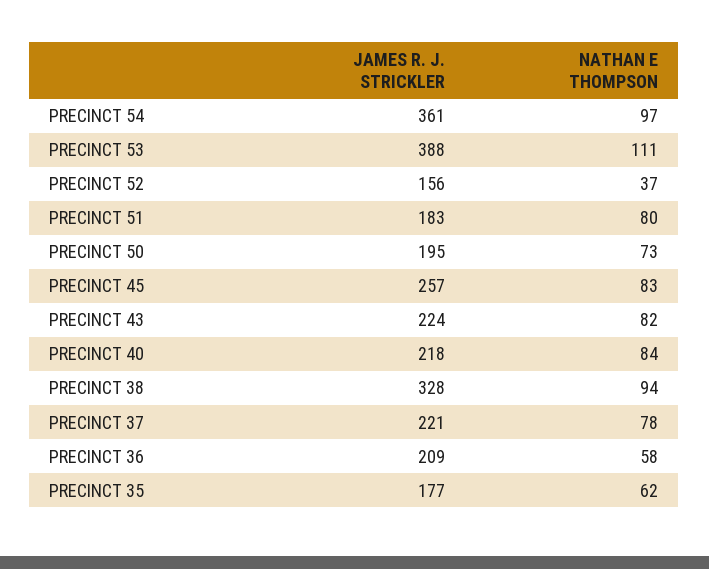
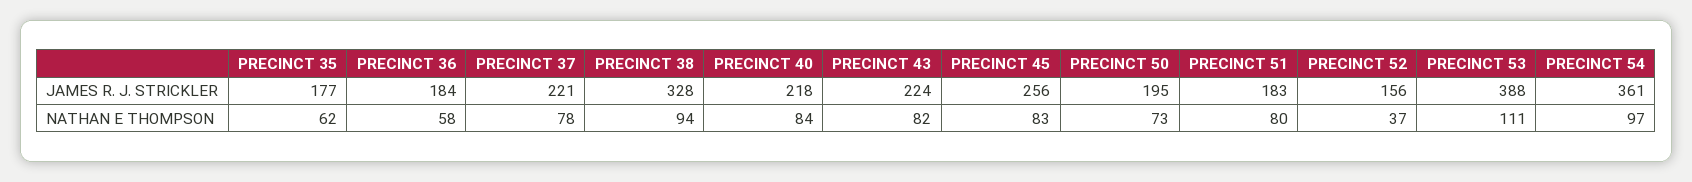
  {
    "JAMES R. J. STRICKLER": {
      "PRECINCT 54": 361,
      "PRECINCT 53": 388,
      "PRECINCT 52": 156,
      "PRECINCT 51": 183,
      "PRECINCT 50": 195,
-     "PRECINCT 45": 257,
+     "PRECINCT 45": 256,
      "PRECINCT 43": 224,
      "PRECINCT 40": 218,
      "PRECINCT 38": 328,
      "PRECINCT 37": 221,
-     "PRECINCT 36": 209,
+     "PRECINCT 36": 184,
      "PRECINCT 35": 177
    },
    "NATHAN E THOMPSON": {
      "PRECINCT 54": 97,
      "PRECINCT 53": 111,
      "PRECINCT 52": 37,
      "PRECINCT 51": 80,
      "PRECINCT 50": 73,
      "PRECINCT 45": 83,
      "PRECINCT 43": 82,
      "PRECINCT 40": 84,
      "PRECINCT 38": 94,
      "PRECINCT 37": 78,
      "PRECINCT 36": 58,
      "PRECINCT 35": 62
    }
  }

